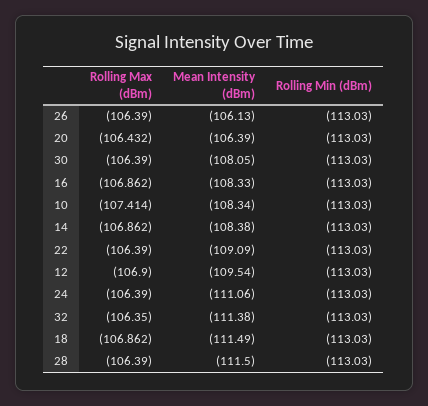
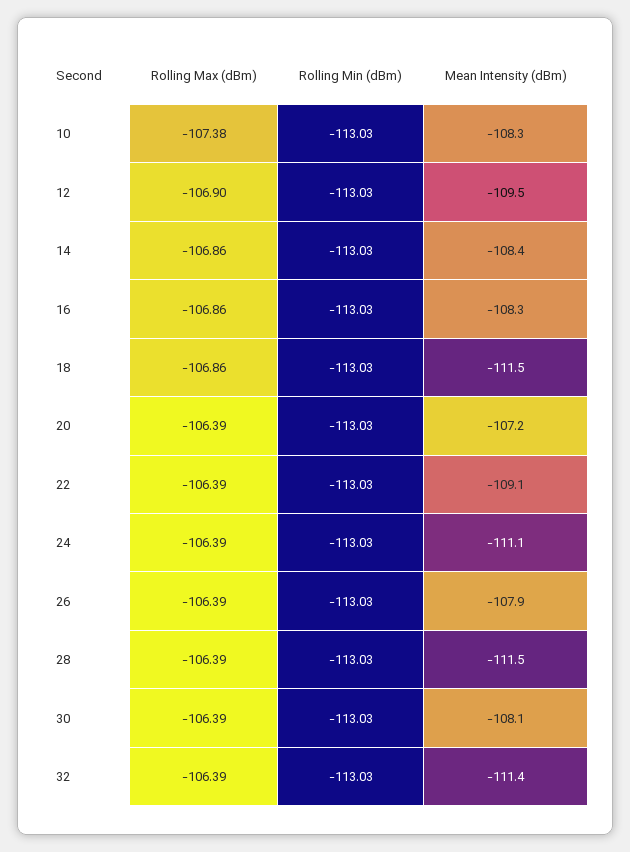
  {
    "Rolling Max (dBm)": {
      "26": -106.39,
-     "20": -106.432,
+     "20": -106.39,
      "30": -106.39,
      "16": -106.862,
-     "10": -107.414,
+     "10": -107.38,
      "14": -106.862,
      "22": -106.39,
      "12": -106.9,
      "24": -106.39,
-     "32": -106.35,
+     "32": -106.39,
      "18": -106.862,
      "28": -106.39
    },
    "Mean Intensity (dBm)": {
-     "26": -106.13,
+     "26": -107.9,
-     "20": -106.39,
+     "20": -107.2,
      "30": -108.05,
      "16": -108.33,
      "10": -108.34,
      "14": -108.38,
      "22": -109.09,
      "12": -109.54,
      "24": -111.06,
      "32": -111.38,
      "18": -111.49,
      "28": -111.5
    },
    "Rolling Min (dBm)": {
      "26": -113.03,
      "20": -113.03,
      "30": -113.03,
      "16": -113.03,
      "10": -113.03,
      "14": -113.03,
      "22": -113.03,
      "12": -113.03,
      "24": -113.03,
      "32": -113.03,
      "18": -113.03,
      "28": -113.03
    }
  }

